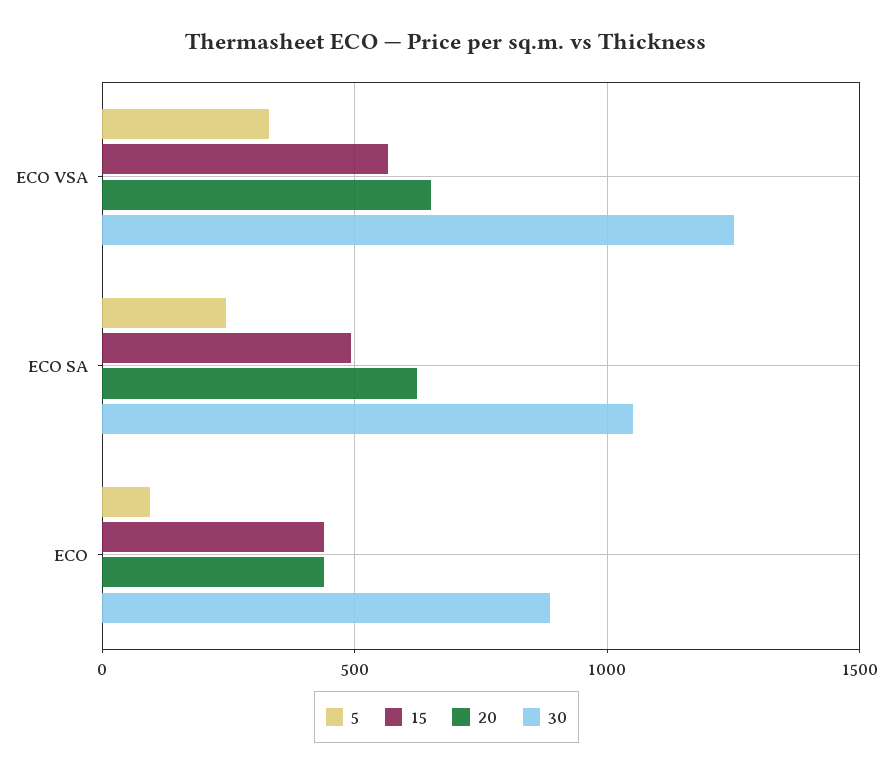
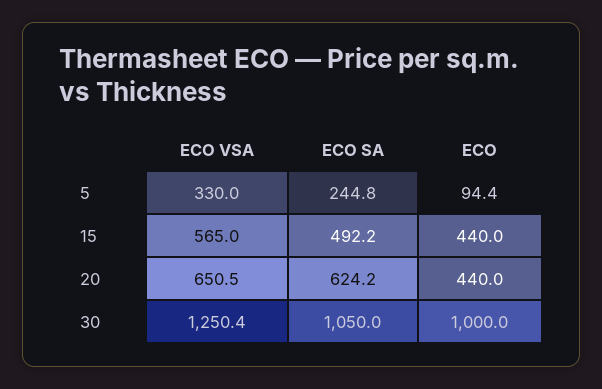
  {
    "5": {
      "ECO VSA": 330,
      "ECO SA": 244.8,
      "ECO": 94.4
    },
    "15": {
      "ECO VSA": 565,
      "ECO SA": 492.2,
      "ECO": 440
    },
    "20": {
      "ECO VSA": 650.5,
      "ECO SA": 624.2,
      "ECO": 440
    },
    "30": {
      "ECO VSA": 1250.4,
      "ECO SA": 1050,
-     "ECO": 900
+     "ECO": 1000
    }
  }

